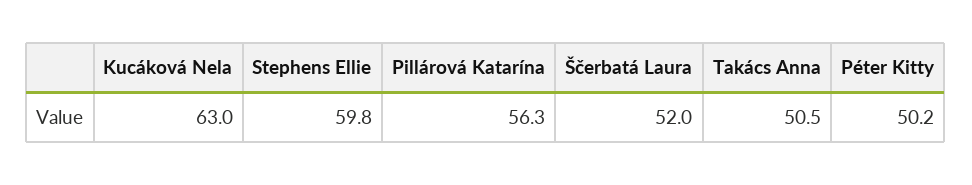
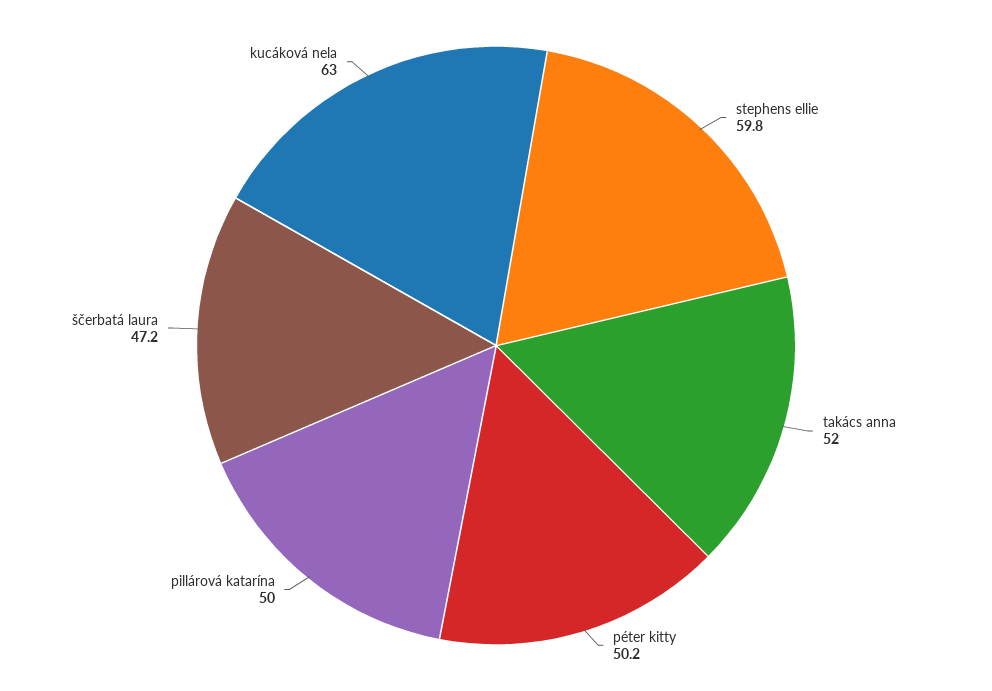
  {
    "Kucáková Nela": 63,
    "Stephens Ellie": 59.8,
-   "Pillárová Katarína": 56.3,
+   "Pillárová Katarína": 50,
-   "Ščerbatá Laura": 52,
+   "Ščerbatá Laura": 47.2,
-   "Takács Anna": 50.5,
+   "Takács Anna": 52,
    "Péter Kitty": 50.2
  }

